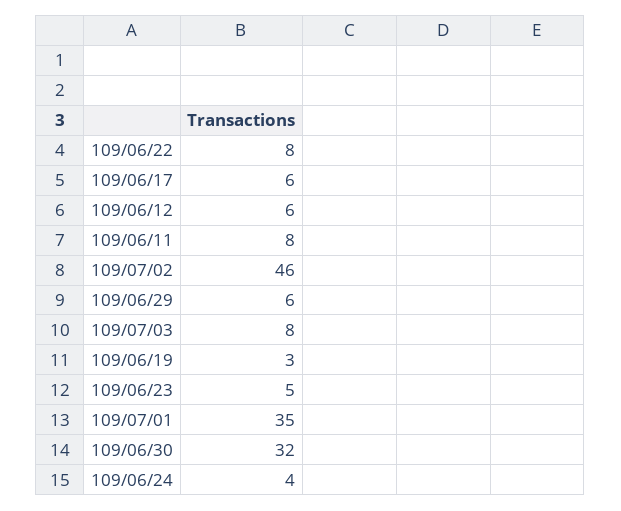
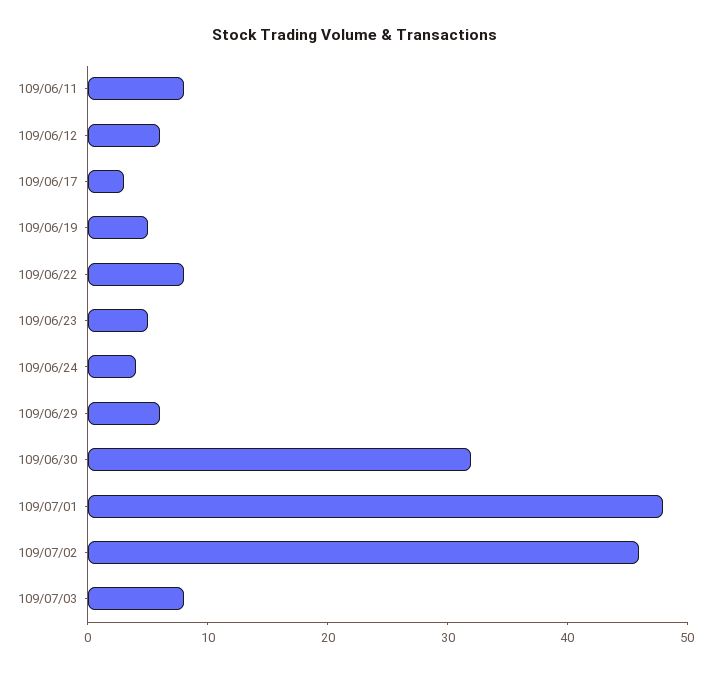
  {
    "109/06/22": 8,
-   "109/06/17": 6,
+   "109/06/17": 3,
    "109/06/12": 6,
    "109/06/11": 8,
    "109/07/02": 46,
    "109/06/29": 6,
    "109/07/03": 8,
-   "109/06/19": 3,
+   "109/06/19": 5,
    "109/06/23": 5,
-   "109/07/01": 35,
+   "109/07/01": 48,
    "109/06/30": 32,
    "109/06/24": 4
  }

